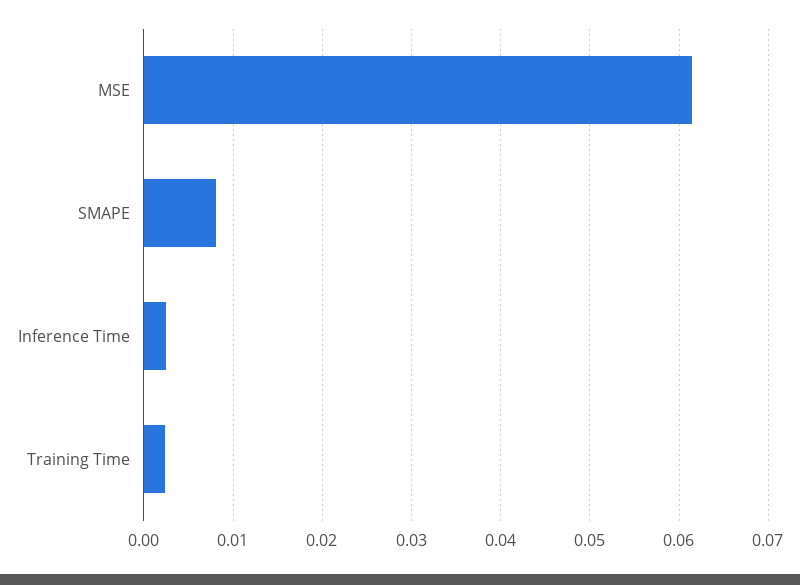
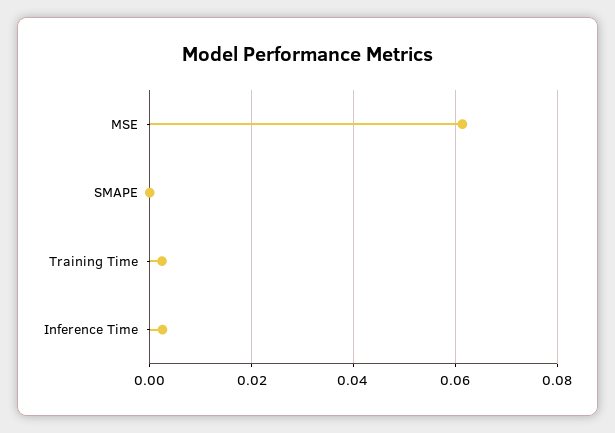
  {
    "MSE": 0.061,
-   "SMAPE": 0.008,
+   "SMAPE": 0,
    "Inference Time": 0.003,
    "Training Time": 0.002
  }

